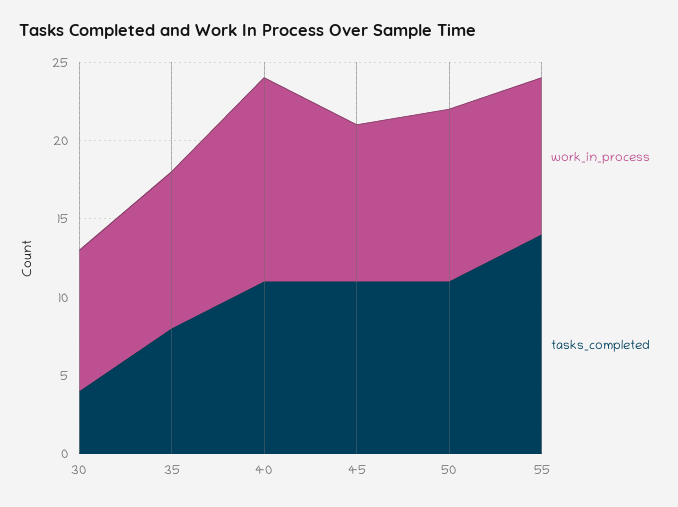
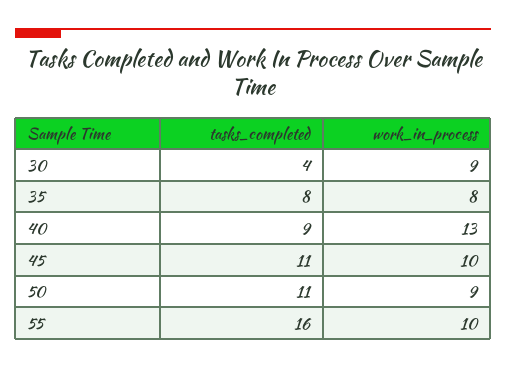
  {
    "work_in_process": {
      "30": 9,
-     "35": 10,
+     "35": 8,
      "40": 13,
      "45": 10,
-     "50": 11,
+     "50": 9,
      "55": 10
    },
    "tasks_completed": {
      "30": 4,
      "35": 8,
-     "40": 11,
+     "40": 9,
      "45": 11,
      "50": 11,
-     "55": 14
+     "55": 16
    }
  }

